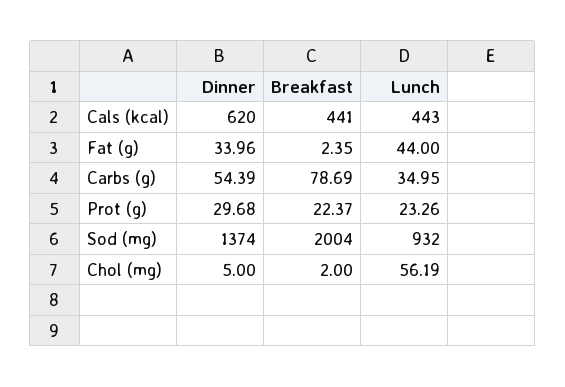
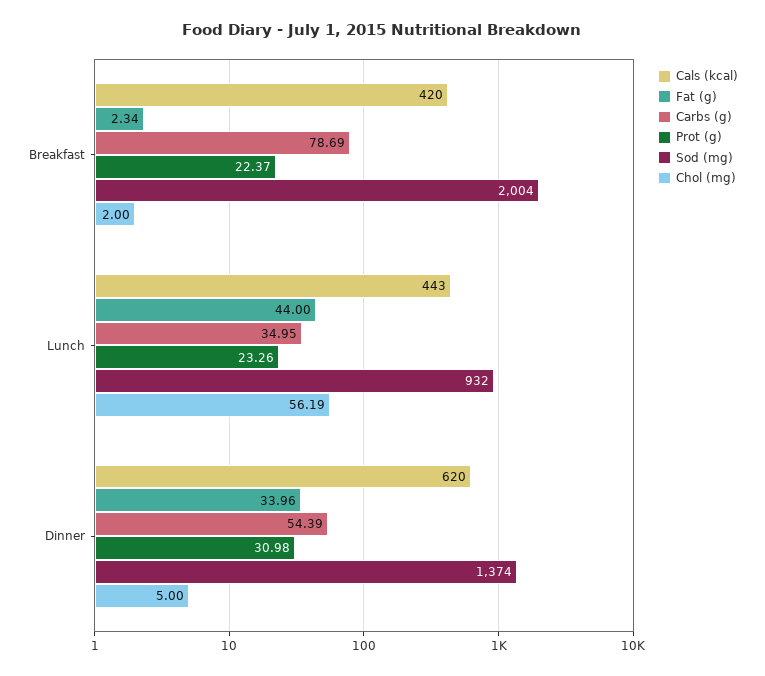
  {
    "Cals (kcal)": {
      "Dinner": 620,
-     "Breakfast": 441,
+     "Breakfast": 420,
      "Lunch": 443
    },
    "Fat (g)": {
      "Dinner": 33.96,
-     "Breakfast": 2.35,
+     "Breakfast": 2.34,
      "Lunch": 44
    },
    "Carbs (g)": {
      "Dinner": 54.39,
      "Breakfast": 78.69,
      "Lunch": 34.95
    },
    "Prot (g)": {
-     "Dinner": 29.68,
+     "Dinner": 30.98,
      "Breakfast": 22.37,
      "Lunch": 23.26
    },
    "Sod (mg)": {
      "Dinner": 1374,
      "Breakfast": 2004,
      "Lunch": 932
    },
    "Chol (mg)": {
      "Dinner": 5,
      "Breakfast": 2,
      "Lunch": 56.19
    }
  }

